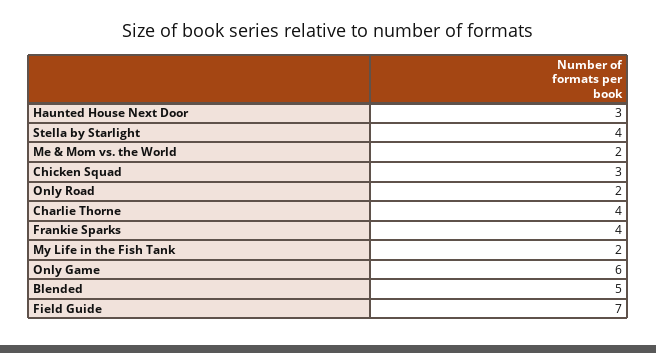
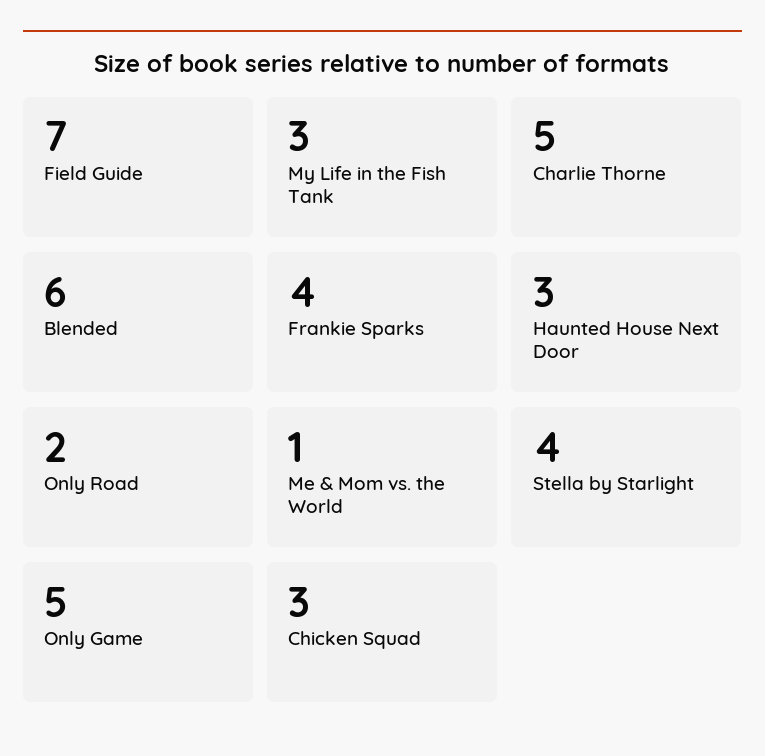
  {
    "Haunted House Next Door": 3,
    "Stella by Starlight": 4,
-   "Me & Mom vs. the World": 2,
+   "Me & Mom vs. the World": 1,
    "Chicken Squad": 3,
    "Only Road": 2,
-   "Charlie Thorne": 4,
+   "Charlie Thorne": 5,
    "Frankie Sparks": 4,
-   "My Life in the Fish Tank": 2,
+   "My Life in the Fish Tank": 3,
-   "Only Game": 6,
+   "Only Game": 5,
-   "Blended": 5,
+   "Blended": 6,
    "Field Guide": 7
  }

